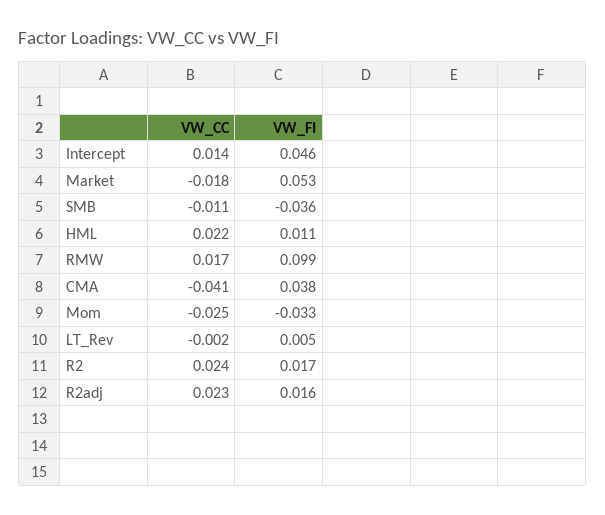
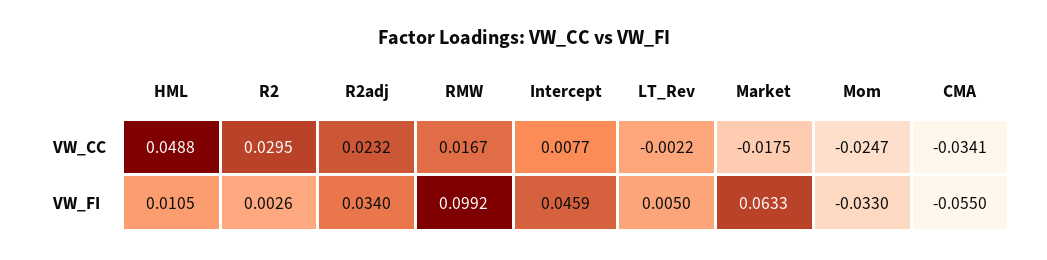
  {
    "VW_CC": {
-     "Intercept": 0.014,
+     "Intercept": 0.0077,
      "Market": -0.0175,
-     "SMB": -0.011,
-     "HML": 0.022,
+     "HML": 0.0488,
      "RMW": 0.0167,
-     "CMA": -0.041,
+     "CMA": -0.0341,
      "Mom": -0.0247,
      "LT_Rev": -0.0022,
-     "R2": 0.024,
+     "R2": 0.0295,
      "R2adj": 0.0232
    },
    "VW_FI": {
      "Intercept": 0.0459,
-     "Market": 0.053,
+     "Market": 0.0633,
-     "SMB": -0.036,
      "HML": 0.0105,
      "RMW": 0.0992,
-     "CMA": 0.038,
+     "CMA": -0.055,
      "Mom": -0.033,
      "LT_Rev": 0.005,
-     "R2": 0.017,
+     "R2": 0.0026,
-     "R2adj": 0.016
+     "R2adj": 0.034
    }
  }

